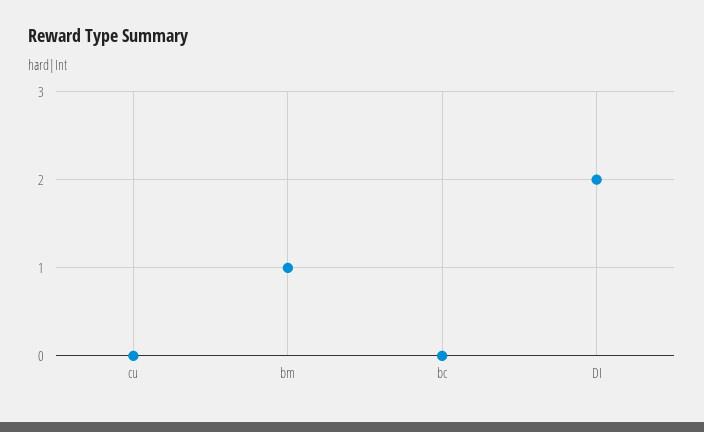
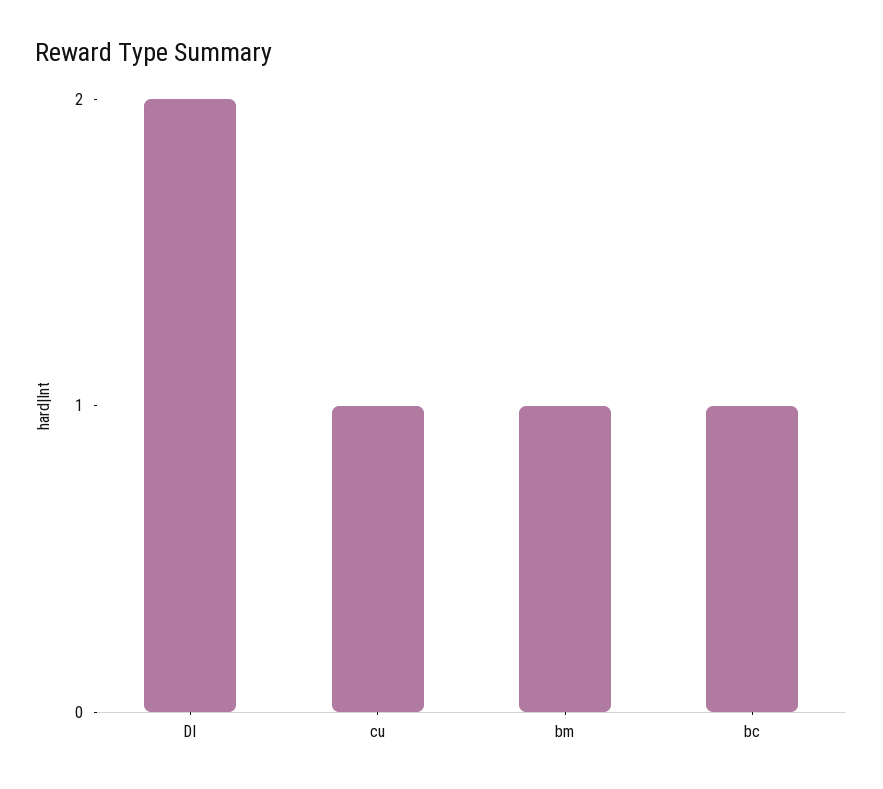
  {
-   "cu": 0,
+   "cu": 1,
    "bm": 1,
-   "bc": 0,
+   "bc": 1,
    "DI": 2
  }

